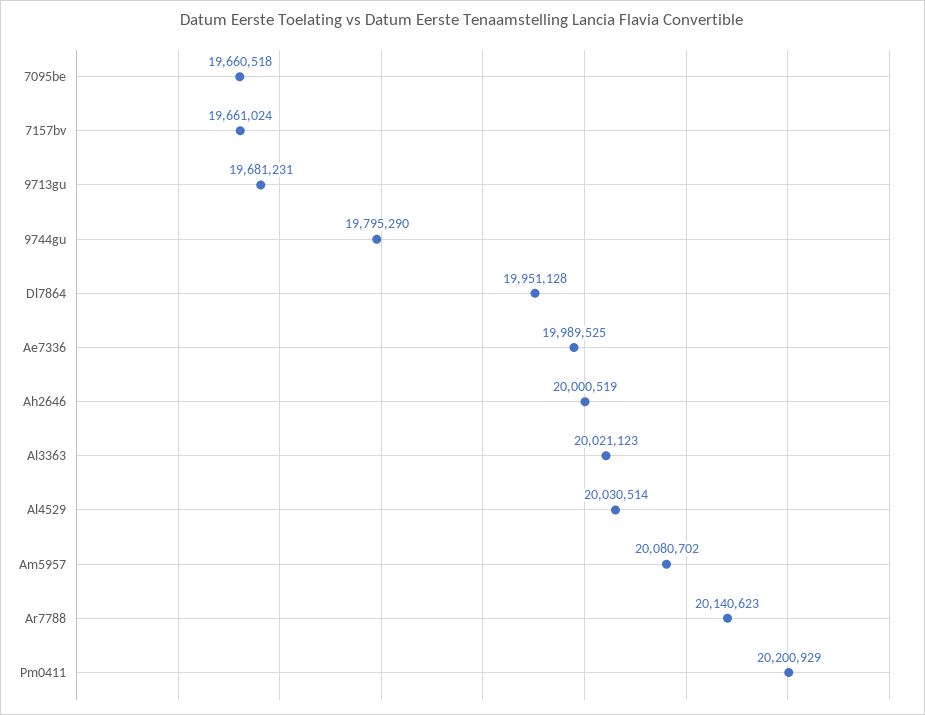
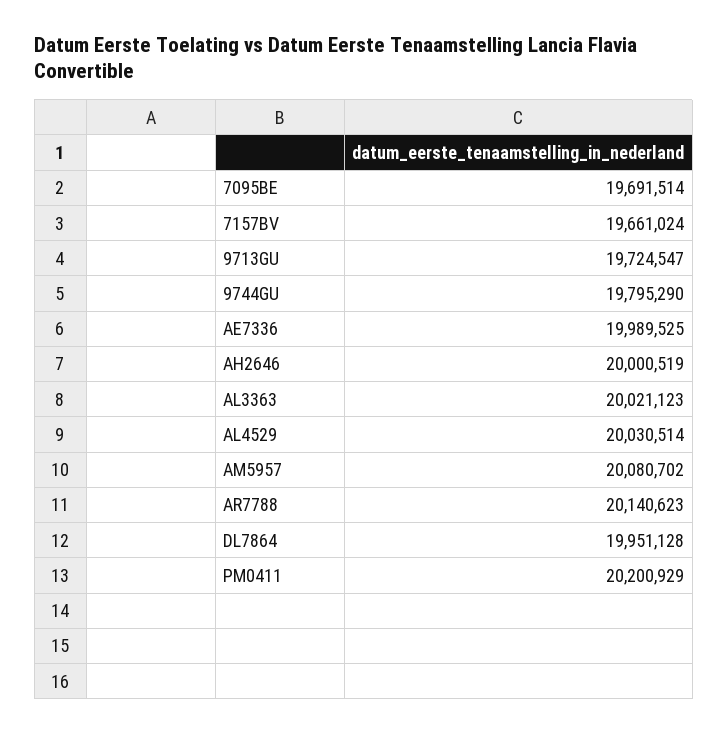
  {
-   "7095be": 19660518,
+   "7095be": 19691514,
    "7157bv": 19661024,
-   "9713gu": 19681231,
+   "9713gu": 19724547,
    "9744gu": 19795290,
    "Dl7864": 19951128,
    "Ae7336": 19989525,
    "Ah2646": 20000519,
    "Al3363": 20021123,
    "Al4529": 20030514,
    "Am5957": 20080702,
    "Ar7788": 20140623,
    "Pm0411": 20200929
  }

